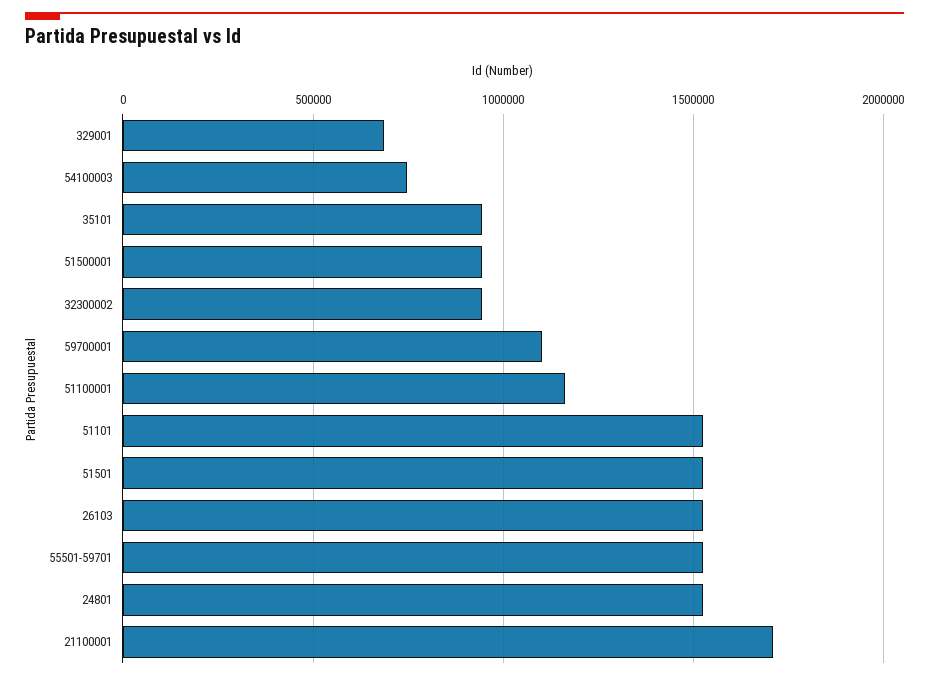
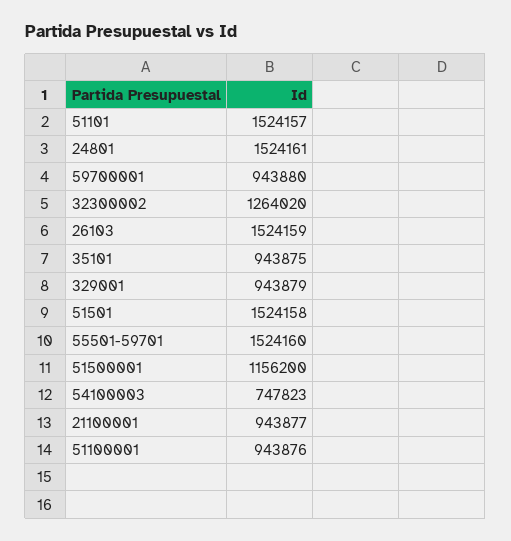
  {
-   "329001": 700000,
+   "329001": 943879,
    "54100003": 747823,
    "35101": 943875,
-   "51500001": 950000,
+   "51500001": 1156200,
-   "32300002": 950000,
+   "32300002": 1264020,
-   "59700001": 1100000,
+   "59700001": 943880,
-   "51100001": 1150000,
+   "51100001": 943876,
    "51101": 1524157,
    "51501": 1524158,
    "26103": 1524159,
    "55501-59701": 1524160,
    "24801": 1524161,
-   "21100001": 1700000
+   "21100001": 943877
  }

